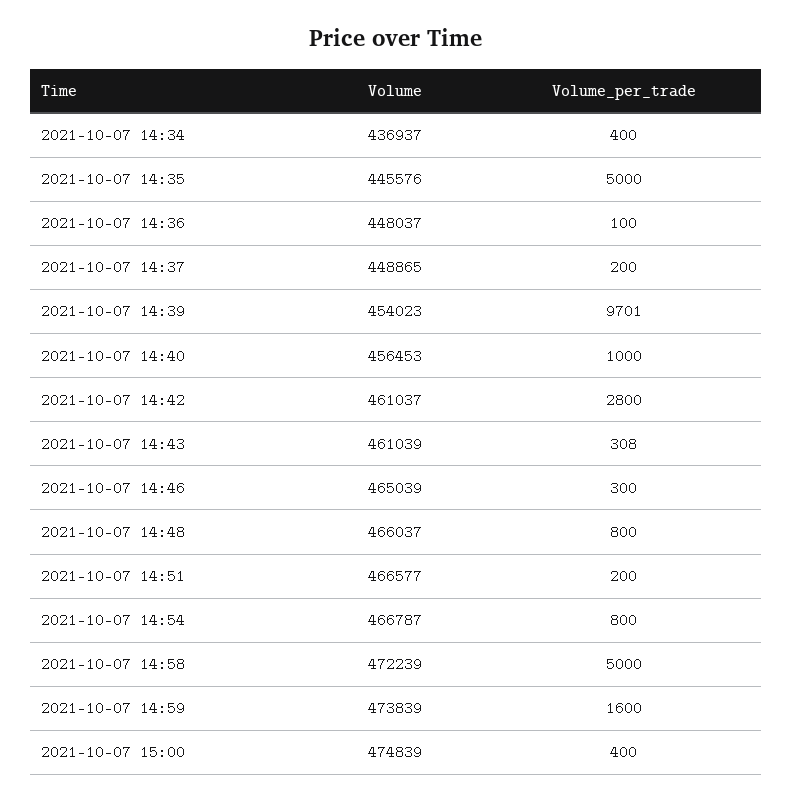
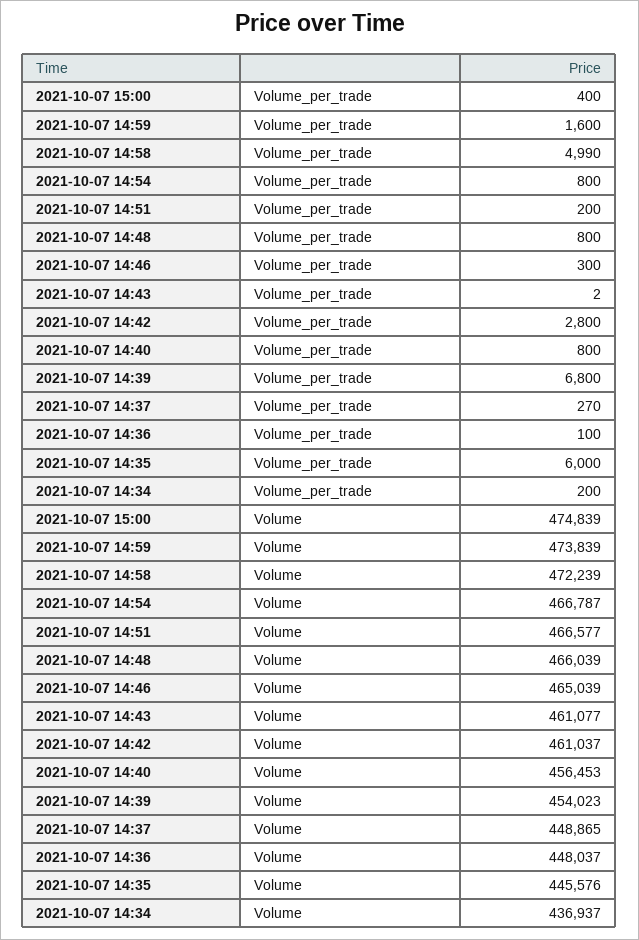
  {
    "Volume": {
      "2021-10-07 14:34": 436937,
      "2021-10-07 14:35": 445576,
      "2021-10-07 14:36": 448037,
      "2021-10-07 14:37": 448865,
      "2021-10-07 14:39": 454023,
      "2021-10-07 14:40": 456453,
      "2021-10-07 14:42": 461037,
-     "2021-10-07 14:43": 461039,
+     "2021-10-07 14:43": 461077,
      "2021-10-07 14:46": 465039,
-     "2021-10-07 14:48": 466037,
+     "2021-10-07 14:48": 466039,
      "2021-10-07 14:51": 466577,
      "2021-10-07 14:54": 466787,
      "2021-10-07 14:58": 472239,
      "2021-10-07 14:59": 473839,
      "2021-10-07 15:00": 474839
    },
    "Volume_per_trade": {
-     "2021-10-07 14:34": 400,
+     "2021-10-07 14:34": 200,
-     "2021-10-07 14:35": 5000,
+     "2021-10-07 14:35": 6000,
      "2021-10-07 14:36": 100,
-     "2021-10-07 14:37": 200,
+     "2021-10-07 14:37": 270,
-     "2021-10-07 14:39": 9701,
+     "2021-10-07 14:39": 6800,
-     "2021-10-07 14:40": 1000,
+     "2021-10-07 14:40": 800,
      "2021-10-07 14:42": 2800,
-     "2021-10-07 14:43": 308,
+     "2021-10-07 14:43": 2,
      "2021-10-07 14:46": 300,
      "2021-10-07 14:48": 800,
      "2021-10-07 14:51": 200,
      "2021-10-07 14:54": 800,
-     "2021-10-07 14:58": 5000,
+     "2021-10-07 14:58": 4990,
      "2021-10-07 14:59": 1600,
      "2021-10-07 15:00": 400
    }
  }

